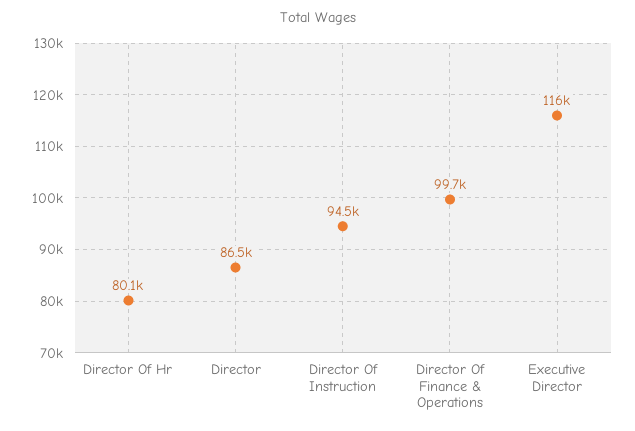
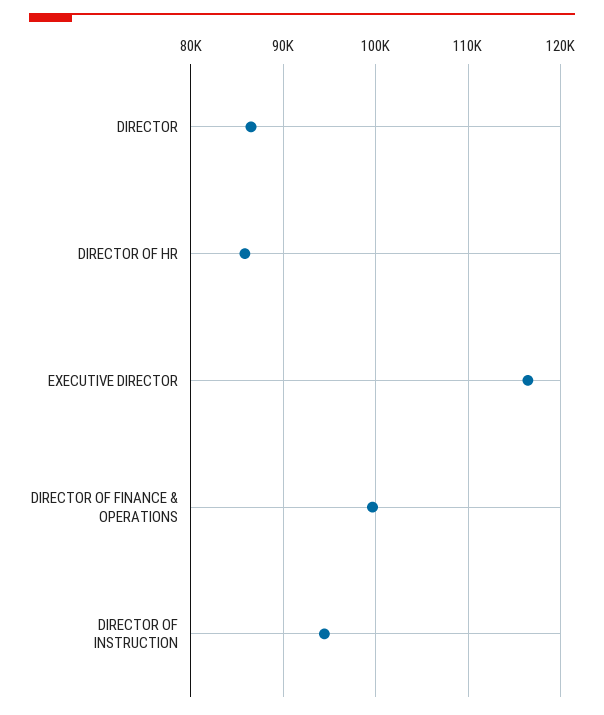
  {
-   "Director Of Hr": 80100,
+   "Director Of Hr": 86000,
    "Director": 86500,
    "Director Of Instruction": 94500,
    "Director Of Finance & Operations": 99700,
    "Executive Director": 116000
  }

